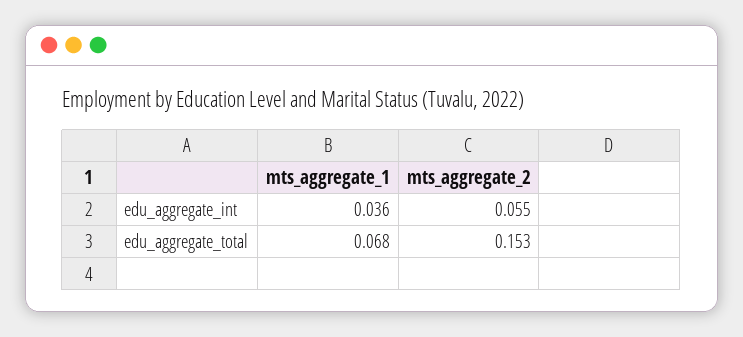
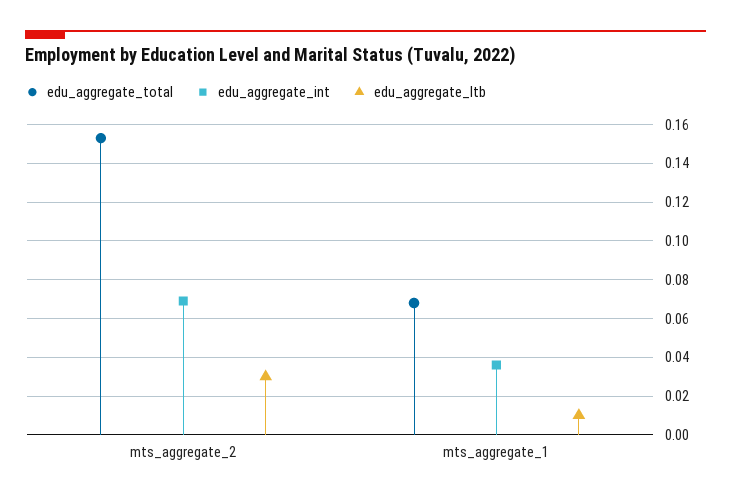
  {
    "edu_aggregate_int": {
      "mts_aggregate_1": 0.036,
-     "mts_aggregate_2": 0.055
+     "mts_aggregate_2": 0.07
    },
    "edu_aggregate_total": {
      "mts_aggregate_1": 0.068,
      "mts_aggregate_2": 0.153
-   }
+   },
+   "edu_aggregate_ltb": {
+     "mts_aggregate_2": 0.03,
+     "mts_aggregate_1": 0.01
+   }
  }

